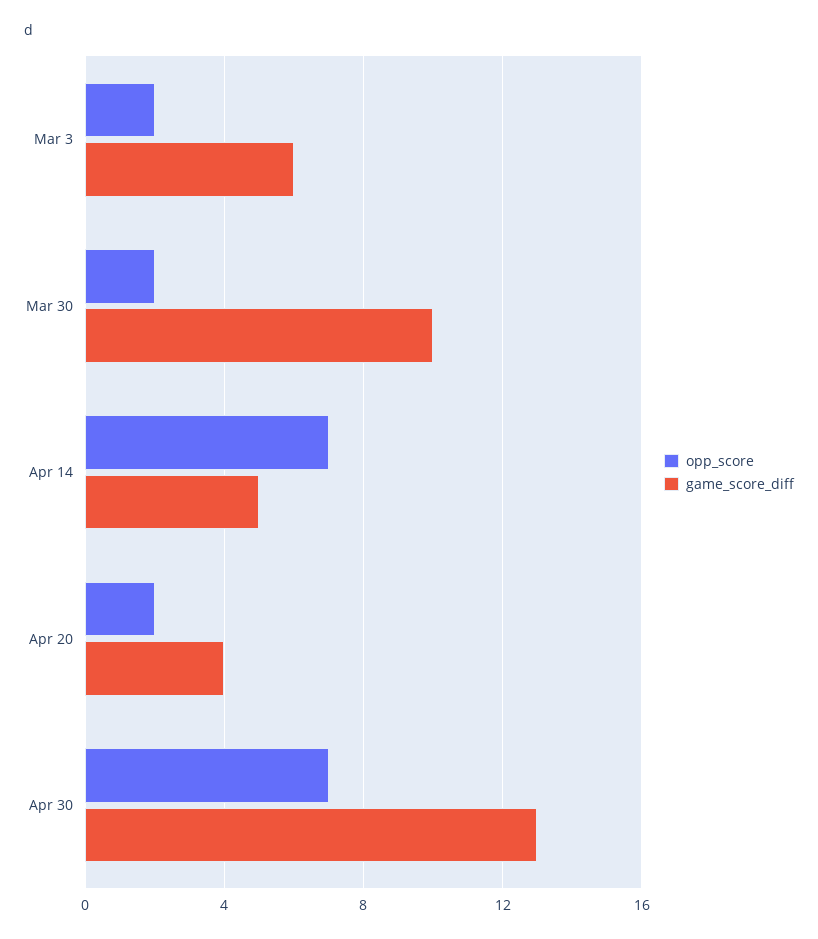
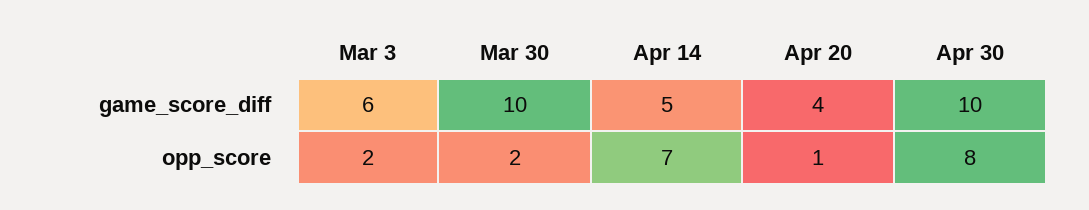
  {
    "opp_score": {
      "Mar 3": 2,
      "Mar 30": 2,
      "Apr 14": 7,
-     "Apr 20": 2,
+     "Apr 20": 1,
-     "Apr 30": 7
+     "Apr 30": 8
    },
    "game_score_diff": {
      "Mar 3": 6,
      "Mar 30": 10,
      "Apr 14": 5,
      "Apr 20": 4,
-     "Apr 30": 13
+     "Apr 30": 10
    }
  }

